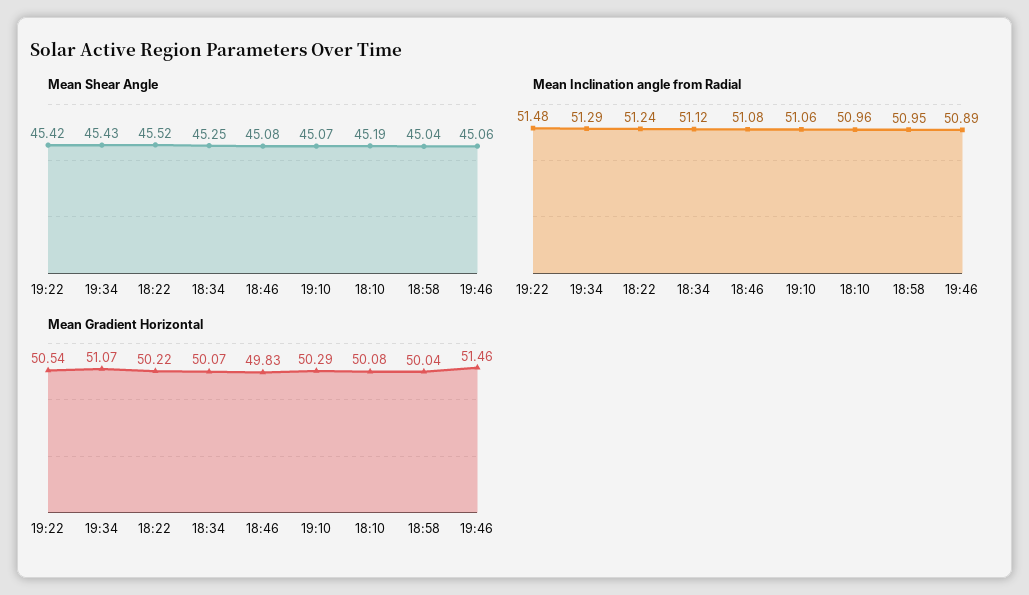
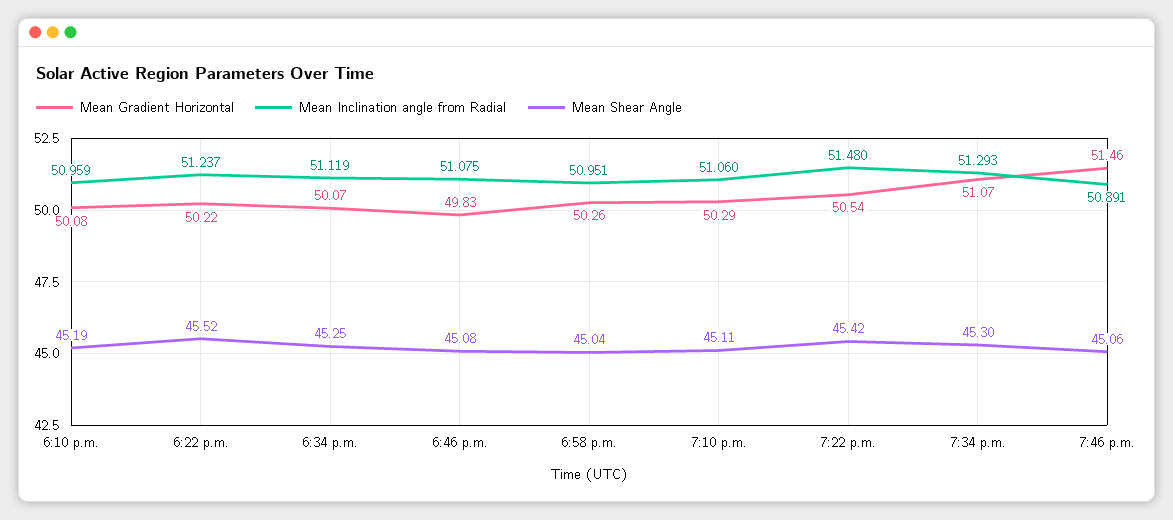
  {
    "Mean Shear Angle": {
      "19:22": 45.42,
-     "19:34": 45.43,
+     "19:34": 45.3,
      "18:22": 45.52,
      "18:34": 45.25,
      "18:46": 45.08,
-     "19:10": 45.07,
+     "19:10": 45.11,
      "18:10": 45.19,
      "18:58": 45.04,
      "19:46": 45.06
    },
    "Mean Inclination angle from Radial": {
      "19:22": 51.48,
      "19:34": 51.293,
      "18:22": 51.237,
      "18:34": 51.119,
      "18:46": 51.075,
      "19:10": 51.06,
      "18:10": 50.959,
      "18:58": 50.951,
      "19:46": 50.891
    },
    "Mean Gradient Horizontal": {
      "19:22": 50.54,
      "19:34": 51.07,
      "18:22": 50.22,
      "18:34": 50.07,
      "18:46": 49.83,
      "19:10": 50.29,
      "18:10": 50.08,
-     "18:58": 50.04,
+     "18:58": 50.26,
      "19:46": 51.46
    }
  }

